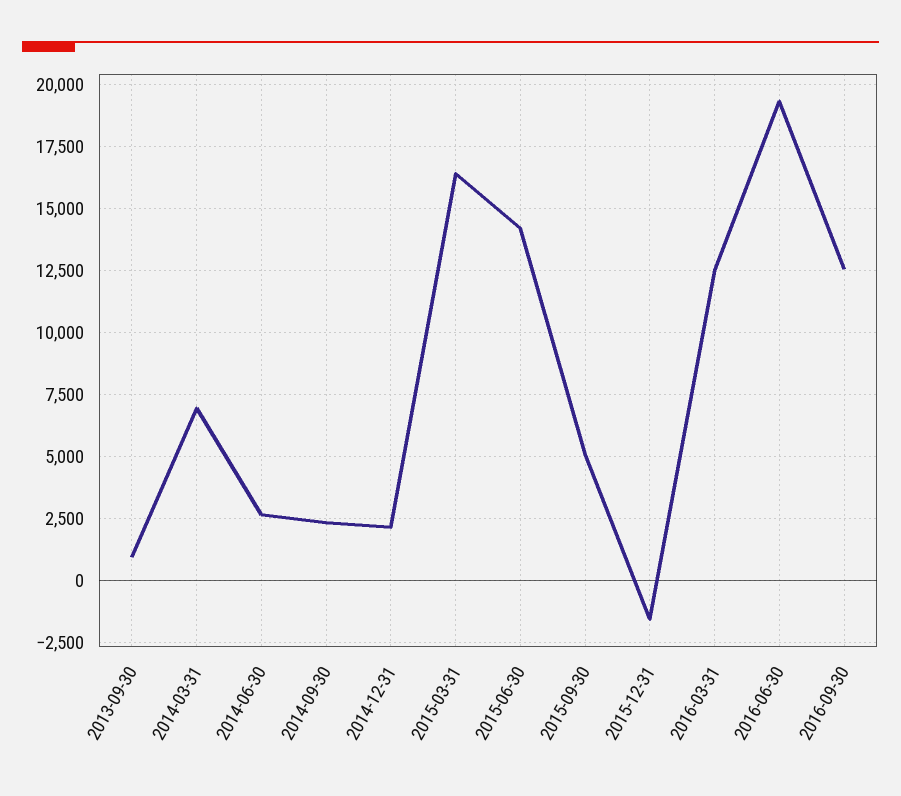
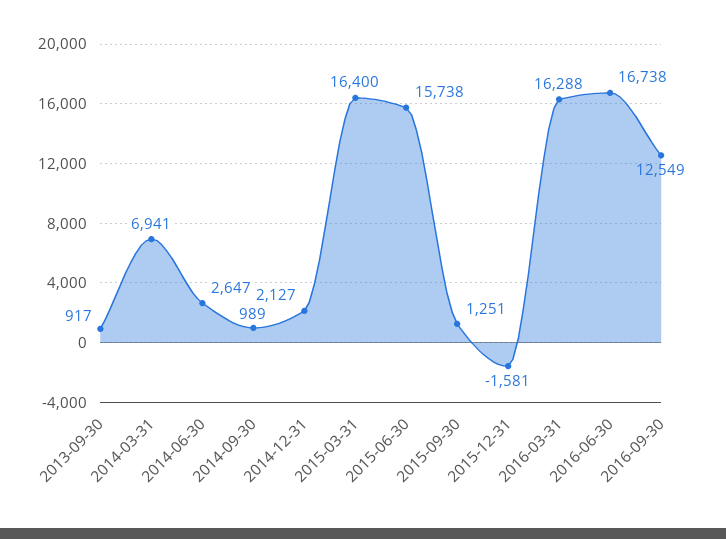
  {
    "2013-09-30": 917,
    "2014-03-31": 6941,
    "2014-06-30": 2647,
-   "2014-09-30": 2250,
+   "2014-09-30": 989,
    "2014-12-31": 2127,
    "2015-03-31": 16400,
-   "2015-06-30": 14250,
+   "2015-06-30": 15738,
-   "2015-09-30": 5000,
+   "2015-09-30": 1251,
    "2015-12-31": -1581,
-   "2016-03-31": 12500,
+   "2016-03-31": 16288,
-   "2016-06-30": 19250,
+   "2016-06-30": 16738,
    "2016-09-30": 12549
  }

